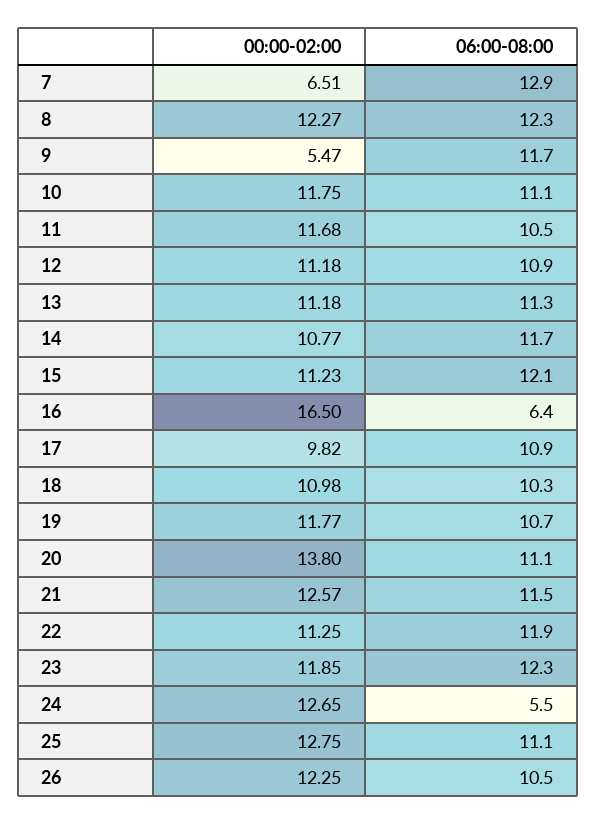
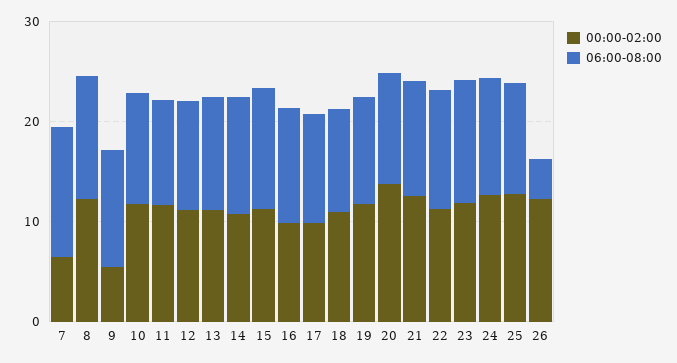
  {
    "00:00-02:00": {
      "7": 6.51,
      "8": 12.27,
      "9": 5.47,
      "10": 11.75,
      "11": 11.68,
      "12": 11.18,
      "13": 11.18,
      "14": 10.77,
      "15": 11.23,
-     "16": 16.5,
+     "16": 10,
      "17": 9.82,
      "18": 10.98,
      "19": 11.77,
      "20": 13.8,
      "21": 12.57,
      "22": 11.25,
      "23": 11.85,
      "24": 12.65,
      "25": 12.75,
      "26": 12.25
    },
    "06:00-08:00": {
      "7": 12.9,
      "8": 12.3,
      "9": 11.7,
      "10": 11.1,
      "11": 10.5,
      "12": 10.9,
      "13": 11.3,
      "14": 11.7,
      "15": 12.1,
-     "16": 6.4,
+     "16": 12,
      "17": 10.9,
      "18": 10.3,
      "19": 10.7,
      "20": 11.1,
      "21": 11.5,
      "22": 11.9,
      "23": 12.3,
-     "24": 5.5,
+     "24": 12,
      "25": 11.1,
-     "26": 10.5
+     "26": 4
    }
  }

